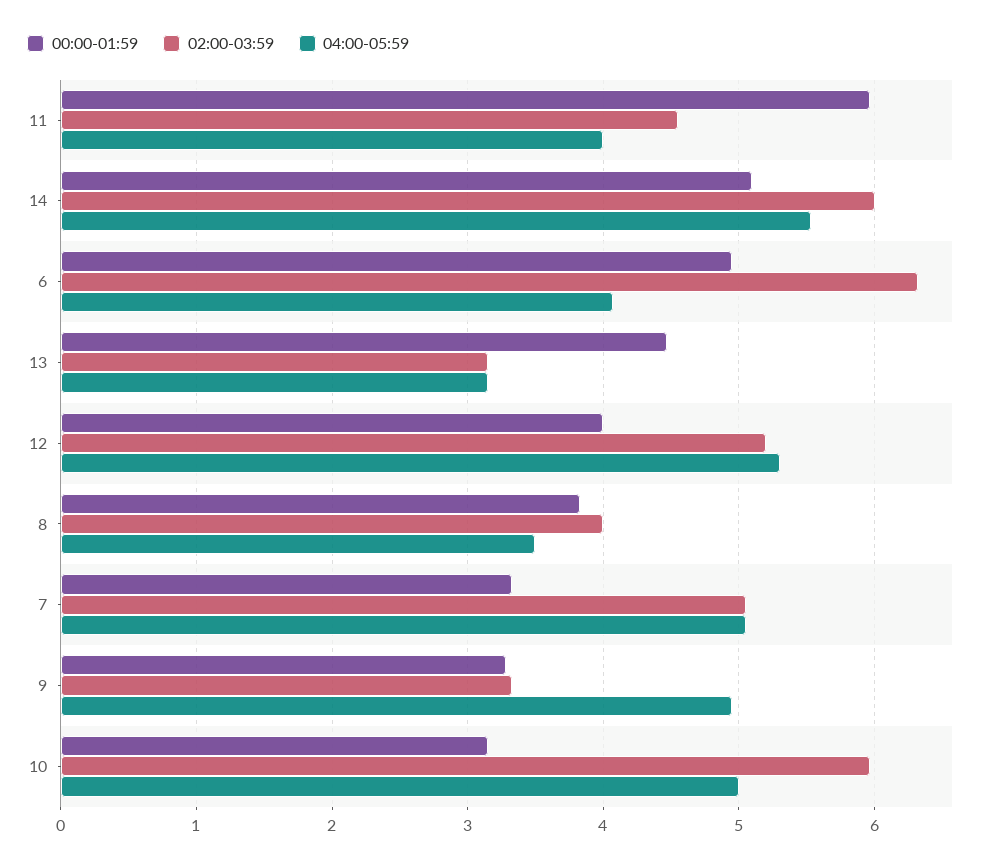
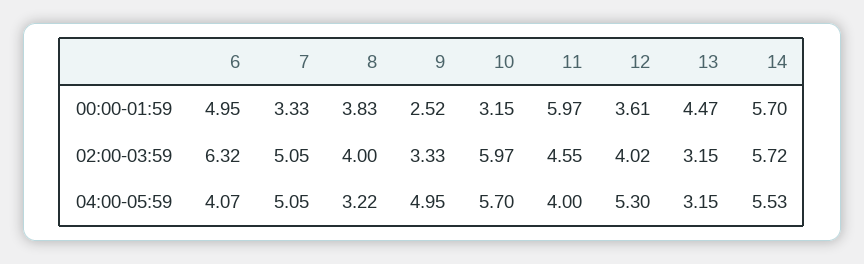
  {
    "00:00-01:59": {
      "11": 5.97,
-     "14": 5.1,
+     "14": 5.7,
      "6": 4.95,
      "13": 4.47,
-     "12": 4,
+     "12": 3.61,
      "8": 3.83,
      "7": 3.33,
-     "9": 3.3,
+     "9": 2.52,
      "10": 3.15
    },
    "02:00-03:59": {
      "11": 4.55,
-     "14": 6,
+     "14": 5.72,
      "6": 6.32,
      "13": 3.15,
-     "12": 5.2,
+     "12": 4.02,
      "8": 4,
      "7": 5.05,
      "9": 3.33,
      "10": 5.97
    },
    "04:00-05:59": {
      "11": 4,
      "14": 5.53,
      "6": 4.07,
      "13": 3.15,
      "12": 5.3,
-     "8": 3.5,
+     "8": 3.22,
      "7": 5.05,
      "9": 4.95,
-     "10": 5
+     "10": 5.7
    }
  }

